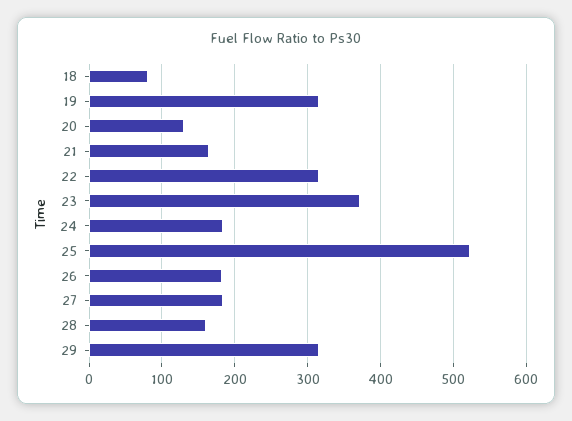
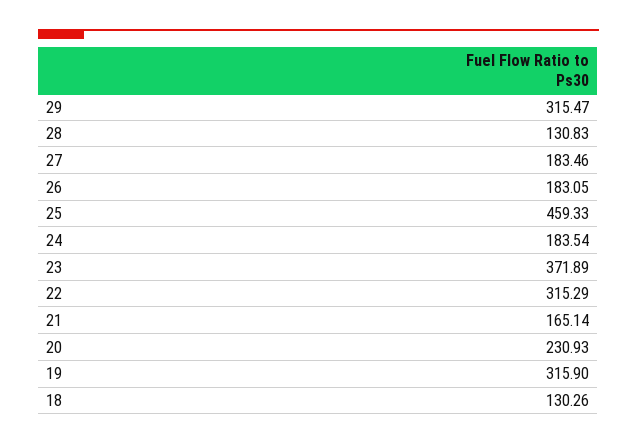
  {
-   "18": 80,
+   "18": 130.26,
    "19": 315.9,
-   "20": 130,
+   "20": 230.93,
    "21": 165.14,
    "22": 315.29,
    "23": 371.89,
    "24": 183.54,
-   "25": 520,
+   "25": 459.33,
    "26": 183.05,
    "27": 183.46,
-   "28": 160,
+   "28": 130.83,
    "29": 315.47
  }

